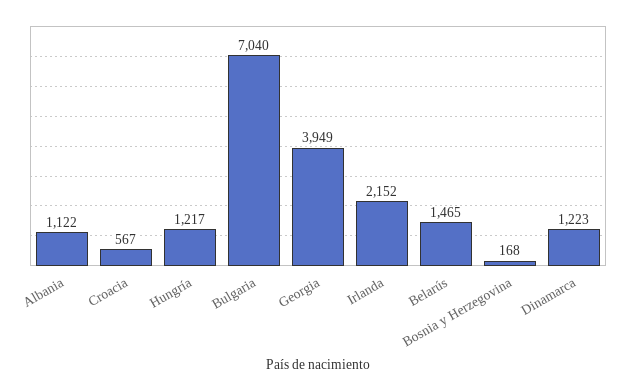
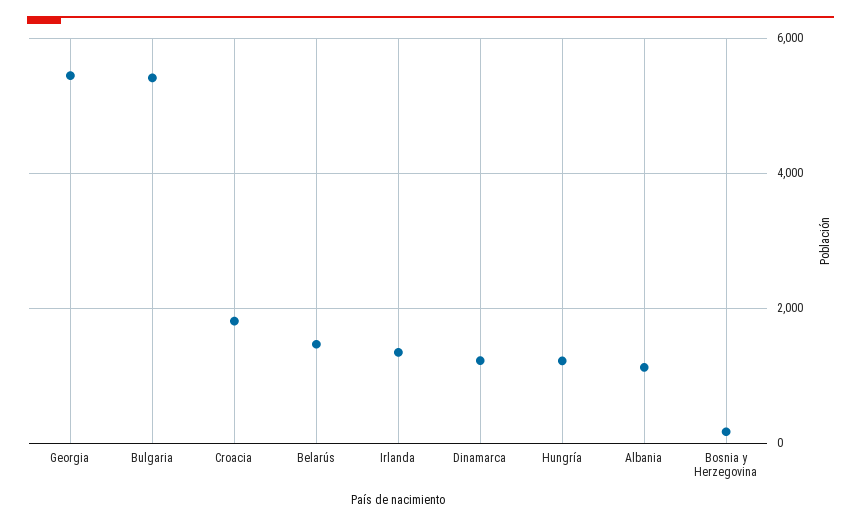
  {
    "Albania": 1122,
-   "Croacia": 567,
+   "Croacia": 1800,
    "Hungría": 1217,
-   "Bulgaria": 7040,
+   "Bulgaria": 5400,
-   "Georgia": 3949,
+   "Georgia": 5400,
-   "Irlanda": 2152,
+   "Irlanda": 1400,
    "Belarús": 1465,
    "Bosnia y Herzegovina": 168,
    "Dinamarca": 1223
  }

